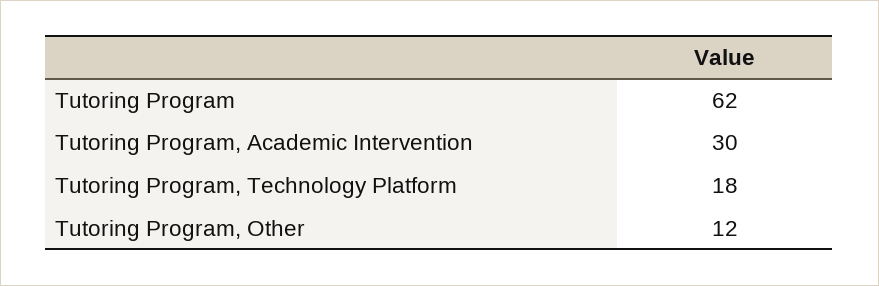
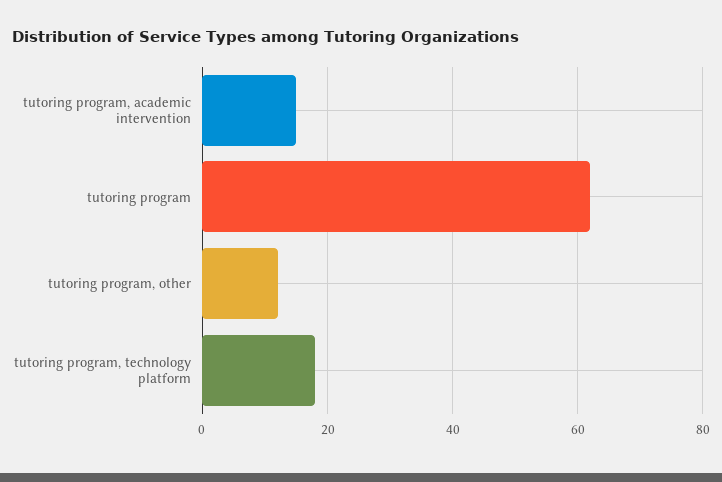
  {
    "Tutoring Program": 62,
-   "Tutoring Program, Academic Intervention": 30,
+   "Tutoring Program, Academic Intervention": 15,
    "Tutoring Program, Technology Platform": 18,
    "Tutoring Program, Other": 12
  }

